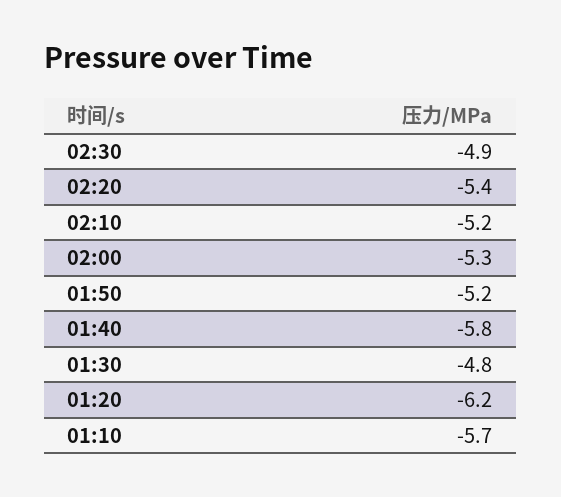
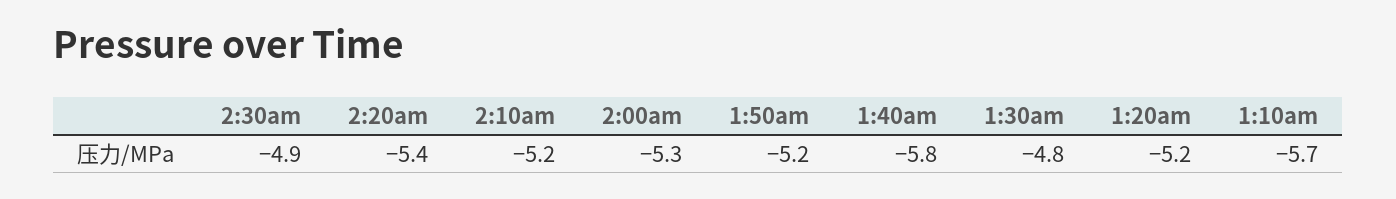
  {
    "02:30": -4.9,
    "02:20": -5.4,
    "02:10": -5.2,
    "02:00": -5.3,
    "01:50": -5.2,
    "01:40": -5.8,
    "01:30": -4.8,
-   "01:20": -6.2,
+   "01:20": -5.2,
    "01:10": -5.7
  }

